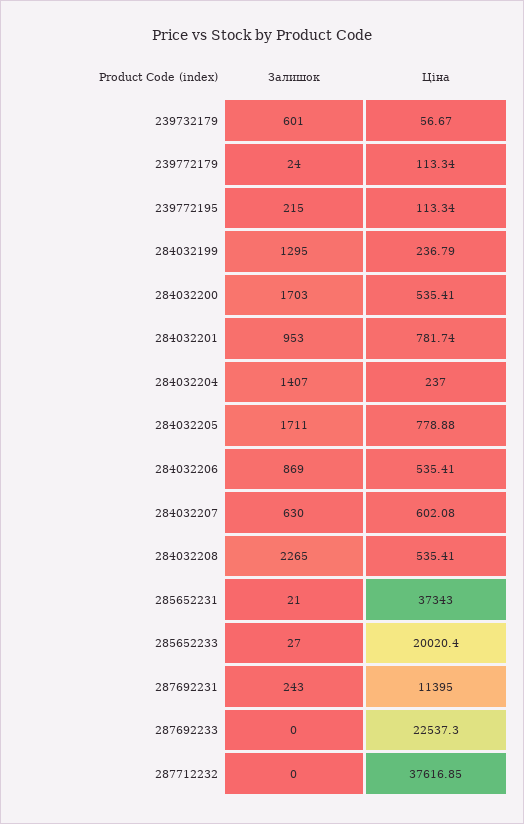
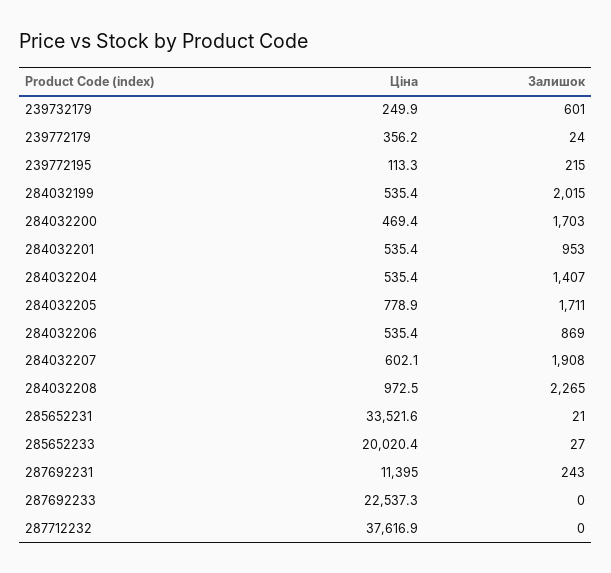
  {
    "Залишок": {
      "239732179": 601,
      "239772179": 24,
      "239772195": 215,
-     "284032199": 1295,
+     "284032199": 2015,
      "284032200": 1703,
      "284032201": 953,
      "284032204": 1407,
      "284032205": 1711,
      "284032206": 869,
-     "284032207": 630,
+     "284032207": 1908,
      "284032208": 2265,
      "285652231": 21,
      "285652233": 27,
      "287692231": 243,
      "287692233": 0,
      "287712232": 0
    },
    "Ціна": {
-     "239732179": 56.67,
+     "239732179": 249.9,
-     "239772179": 113.34,
+     "239772179": 356.2,
      "239772195": 113.34,
-     "284032199": 236.79,
+     "284032199": 535.4,
-     "284032200": 535.41,
+     "284032200": 469.4,
-     "284032201": 781.74,
+     "284032201": 535.4,
-     "284032204": 237,
+     "284032204": 535.4,
      "284032205": 778.88,
      "284032206": 535.41,
      "284032207": 602.08,
-     "284032208": 535.41,
+     "284032208": 972.5,
-     "285652231": 37343,
+     "285652231": 33521.6,
      "285652233": 20020.4,
      "287692231": 11395,
      "287692233": 22537.3,
      "287712232": 37616.85
    }
  }

